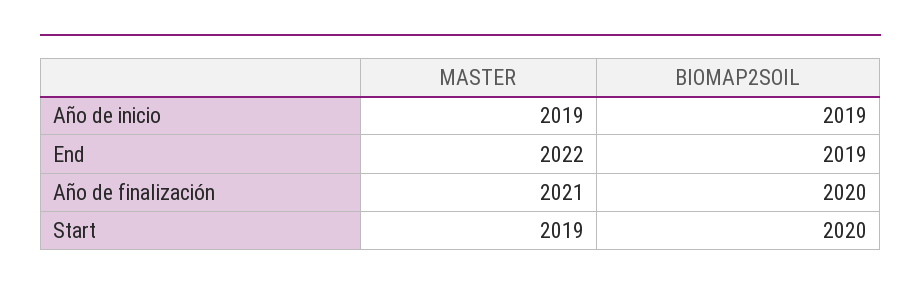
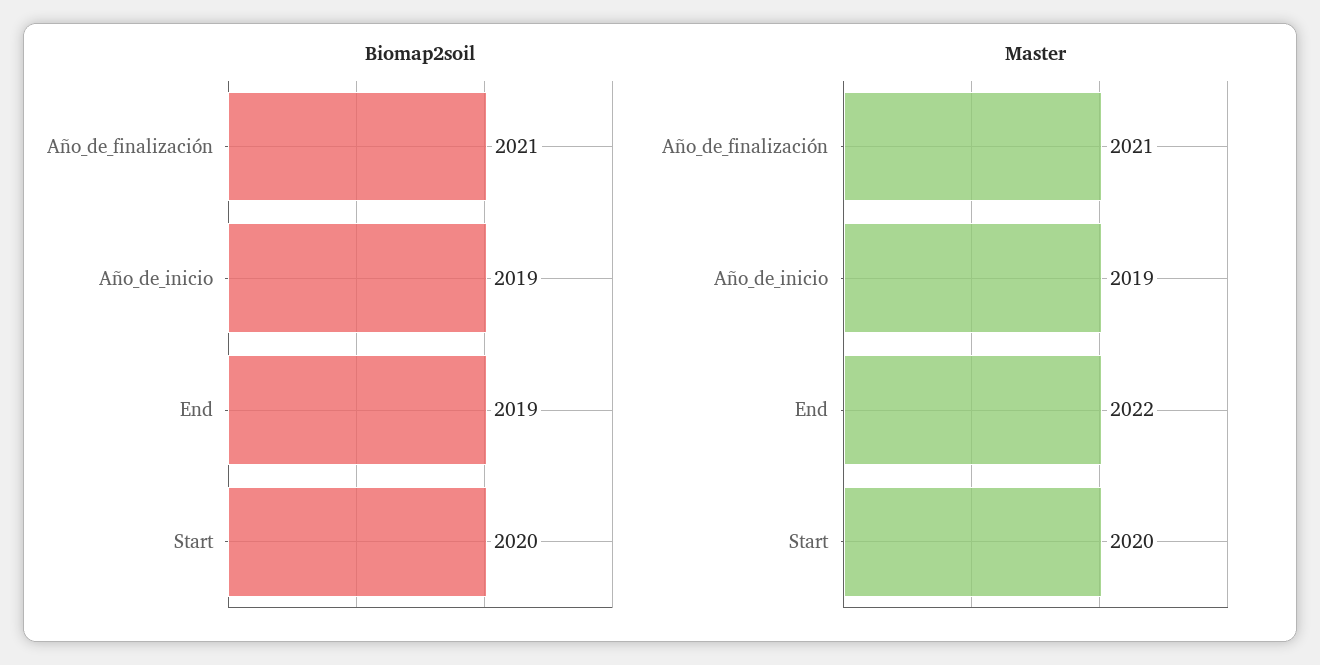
  {
    "MASTER": {
      "Año de inicio": 2019,
      "End": 2022,
      "Año de finalización": 2021,
-     "Start": 2019
+     "Start": 2020
    },
    "BIOMAP2SOIL": {
      "Año de inicio": 2019,
      "End": 2019,
-     "Año de finalización": 2020,
+     "Año de finalización": 2021,
      "Start": 2020
    }
  }

